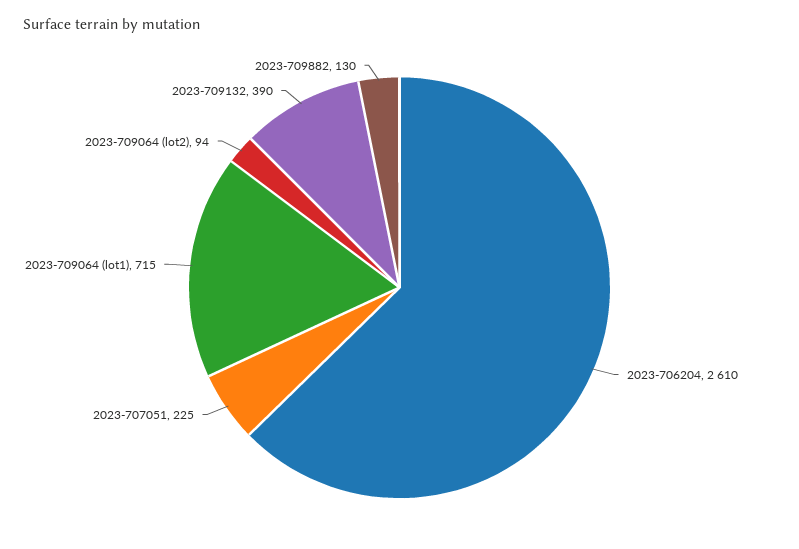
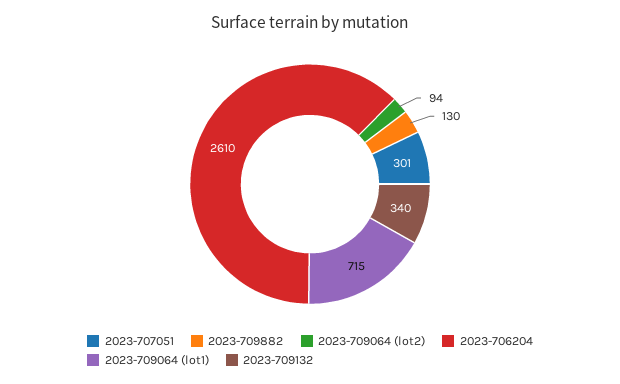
  {
    "2023-706204": 2610,
-   "2023-707051": 225,
+   "2023-707051": 301,
    "2023-709064 (lot1)": 715,
    "2023-709064 (lot2)": 94,
-   "2023-709132": 390,
+   "2023-709132": 340,
    "2023-709882": 130
  }

